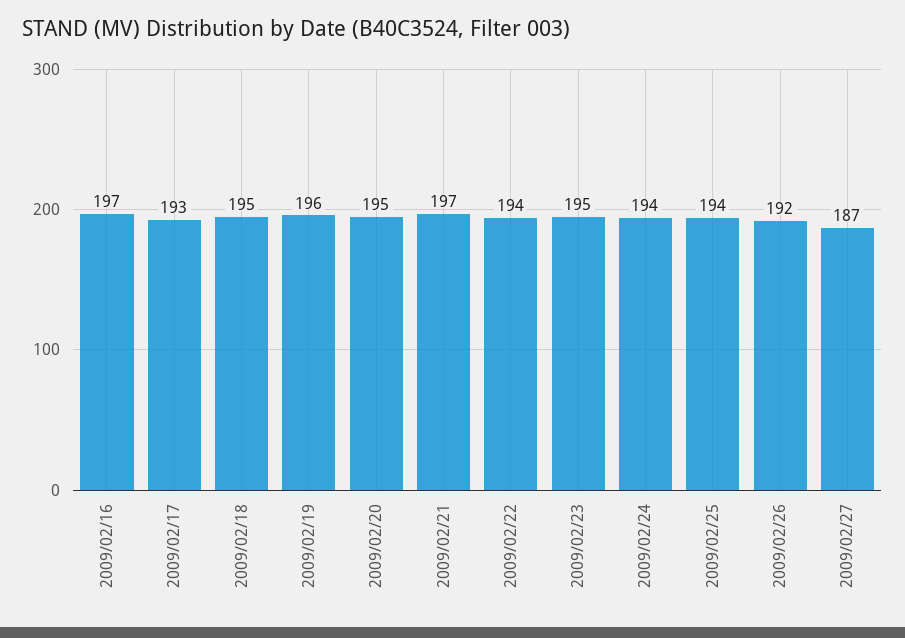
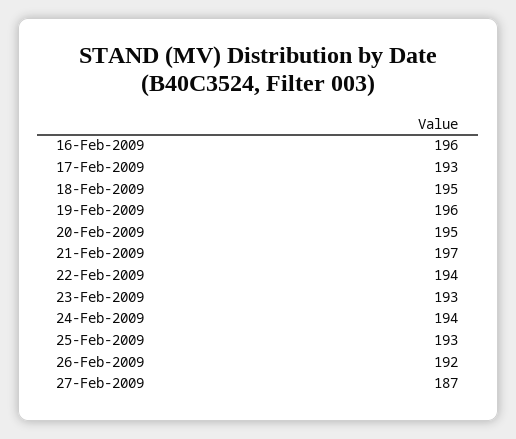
  {
-   "2009/02/16": 197,
+   "2009/02/16": 196,
    "2009/02/17": 193,
    "2009/02/18": 195,
    "2009/02/19": 196,
    "2009/02/20": 195,
    "2009/02/21": 197,
    "2009/02/22": 194,
-   "2009/02/23": 195,
+   "2009/02/23": 193,
    "2009/02/24": 194,
-   "2009/02/25": 194,
+   "2009/02/25": 193,
    "2009/02/26": 192,
    "2009/02/27": 187
  }

